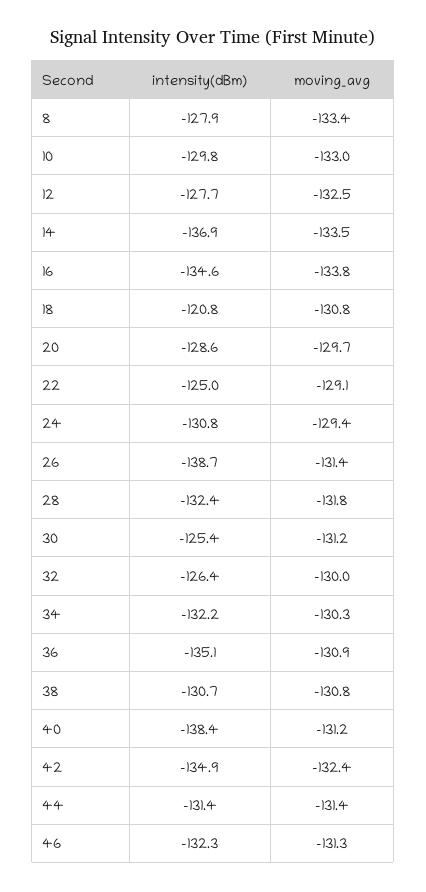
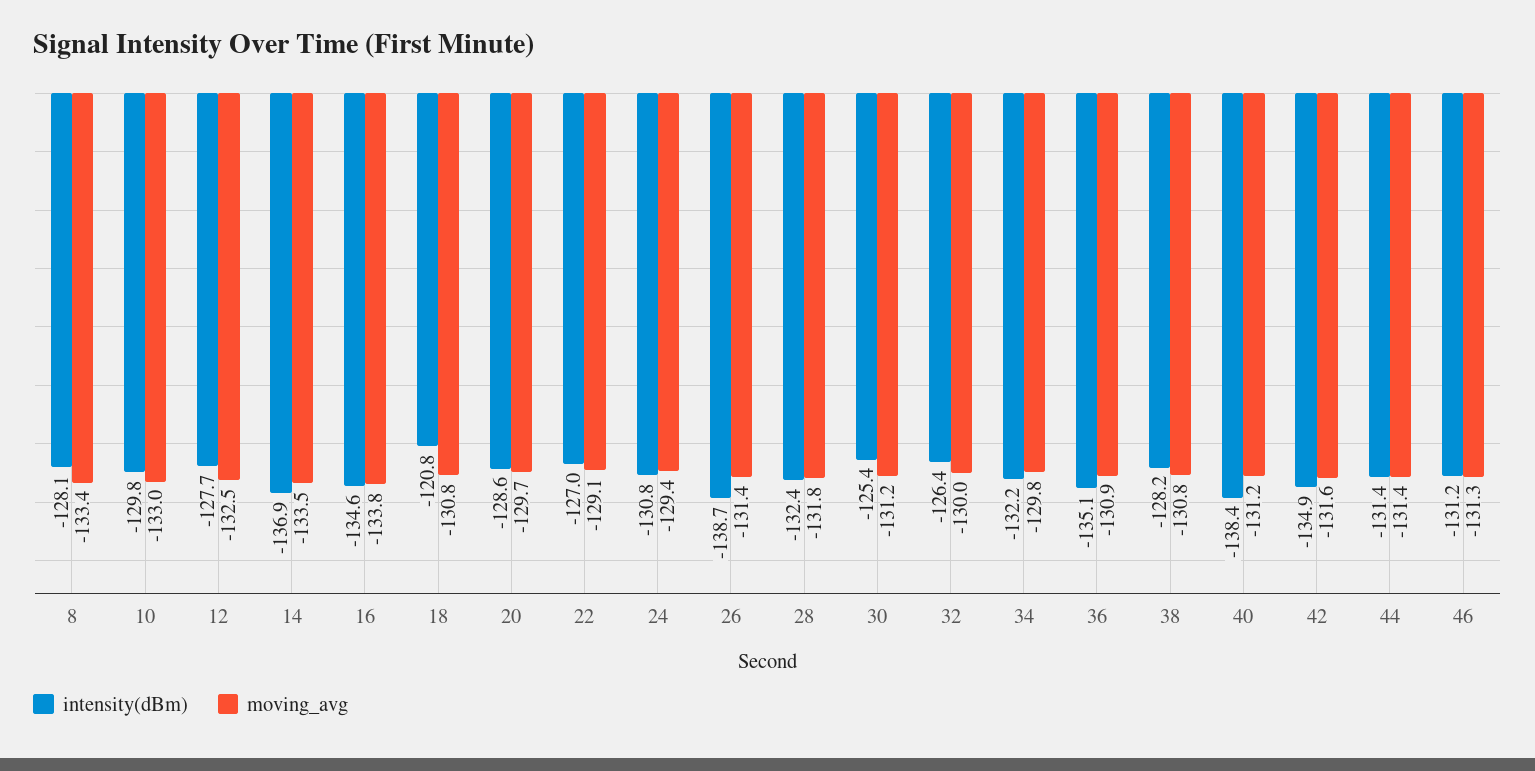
  {
    "intensity(dBm)": {
-     "8": -127.9,
+     "8": -128.1,
      "10": -129.8,
      "12": -127.7,
      "14": -136.9,
      "16": -134.6,
      "18": -120.8,
      "20": -128.6,
-     "22": -125,
+     "22": -127,
      "24": -130.8,
      "26": -138.7,
      "28": -132.4,
      "30": -125.4,
      "32": -126.4,
      "34": -132.2,
      "36": -135.1,
-     "38": -130.7,
+     "38": -128.2,
      "40": -138.4,
      "42": -134.9,
      "44": -131.4,
-     "46": -132.3
+     "46": -131.2
    },
    "moving_avg": {
      "8": -133.4,
      "10": -133,
      "12": -132.5,
      "14": -133.5,
      "16": -133.8,
      "18": -130.8,
      "20": -129.7,
      "22": -129.1,
      "24": -129.4,
      "26": -131.4,
      "28": -131.8,
      "30": -131.2,
      "32": -130,
-     "34": -130.3,
+     "34": -129.8,
      "36": -130.9,
      "38": -130.8,
      "40": -131.2,
-     "42": -132.4,
+     "42": -131.6,
      "44": -131.4,
      "46": -131.3
    }
  }

